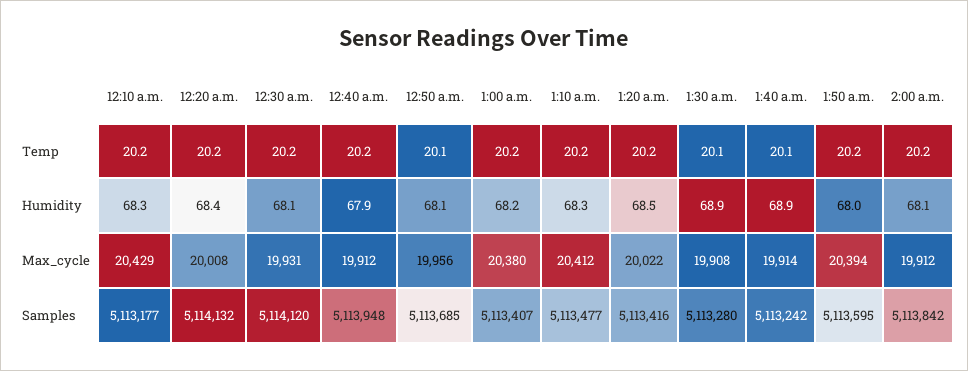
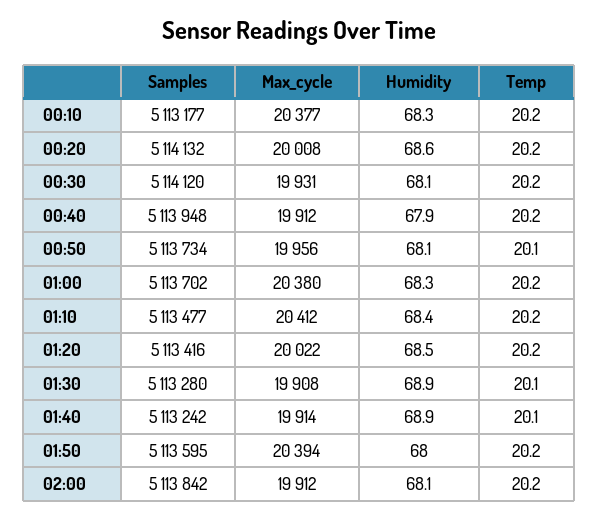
  {
    "12:10 a.m.": {
      "Temp": 20.2,
      "Humidity": 68.3,
-     "Max_cycle": 20429,
+     "Max_cycle": 20377,
      "Samples": 5113177
    },
    "12:20 a.m.": {
      "Temp": 20.2,
-     "Humidity": 68.4,
+     "Humidity": 68.6,
      "Max_cycle": 20008,
      "Samples": 5114132
    },
    "12:30 a.m.": {
      "Temp": 20.2,
      "Humidity": 68.1,
      "Max_cycle": 19931,
      "Samples": 5114120
    },
    "12:40 a.m.": {
      "Temp": 20.2,
      "Humidity": 67.9,
      "Max_cycle": 19912,
      "Samples": 5113948
    },
    "12:50 a.m.": {
      "Temp": 20.1,
      "Humidity": 68.1,
      "Max_cycle": 19956,
-     "Samples": 5113685
+     "Samples": 5113734
    },
    "1:00 a.m.": {
      "Temp": 20.2,
-     "Humidity": 68.2,
+     "Humidity": 68.3,
      "Max_cycle": 20380,
-     "Samples": 5113407
+     "Samples": 5113702
    },
    "1:10 a.m.": {
      "Temp": 20.2,
-     "Humidity": 68.3,
+     "Humidity": 68.4,
      "Max_cycle": 20412,
      "Samples": 5113477
    },
    "1:20 a.m.": {
      "Temp": 20.2,
      "Humidity": 68.5,
      "Max_cycle": 20022,
      "Samples": 5113416
    },
    "1:30 a.m.": {
      "Temp": 20.1,
      "Humidity": 68.9,
      "Max_cycle": 19908,
      "Samples": 5113280
    },
    "1:40 a.m.": {
      "Temp": 20.1,
      "Humidity": 68.9,
      "Max_cycle": 19914,
      "Samples": 5113242
    },
    "1:50 a.m.": {
      "Temp": 20.2,
      "Humidity": 68,
      "Max_cycle": 20394,
      "Samples": 5113595
    },
    "2:00 a.m.": {
      "Temp": 20.2,
      "Humidity": 68.1,
      "Max_cycle": 19912,
      "Samples": 5113842
    }
  }

